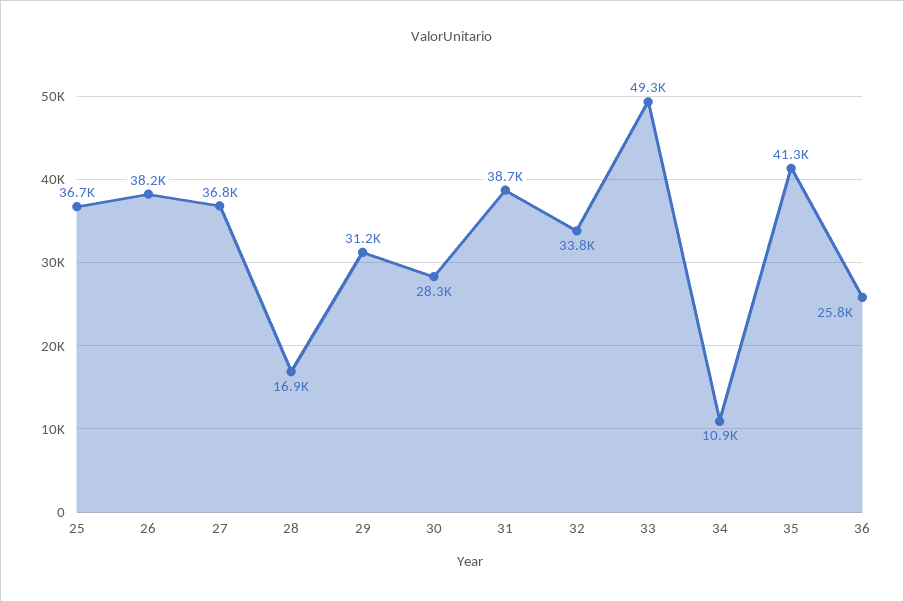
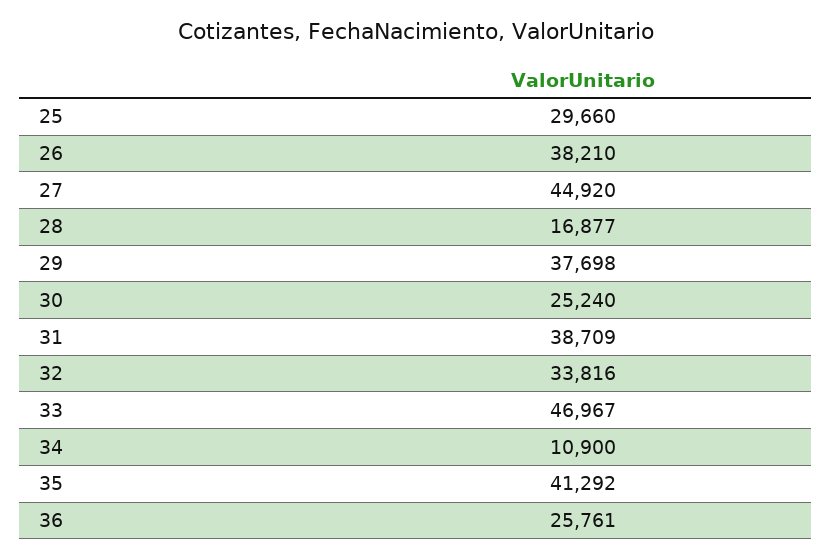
  {
-   "25": 36700,
+   "25": 29660,
    "26": 38210,
-   "27": 36800,
+   "27": 44920,
    "28": 16877,
-   "29": 31200,
+   "29": 37698,
-   "30": 28300,
+   "30": 25240,
    "31": 38709,
    "32": 33816,
-   "33": 49300,
+   "33": 46967,
    "34": 10900,
    "35": 41292,
    "36": 25761
  }

